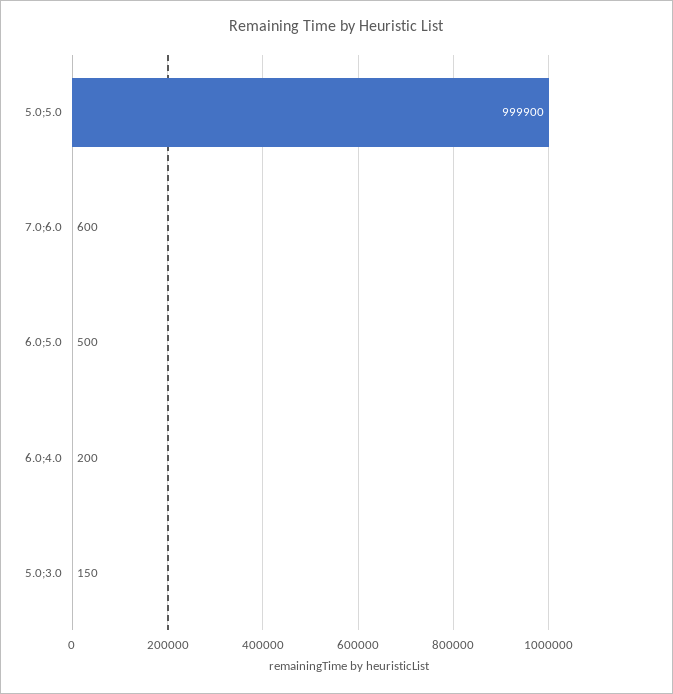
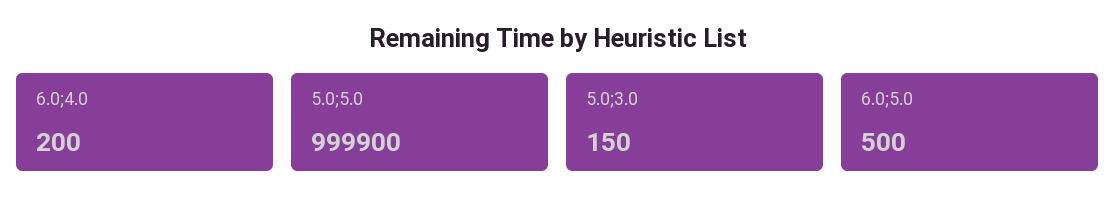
  {
    "5.0;5.0": 999900,
-   "7.0;6.0": 600,
    "6.0;5.0": 500,
    "6.0;4.0": 200,
    "5.0;3.0": 150
  }

